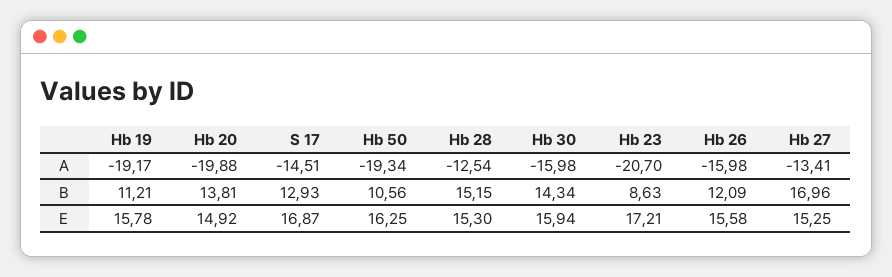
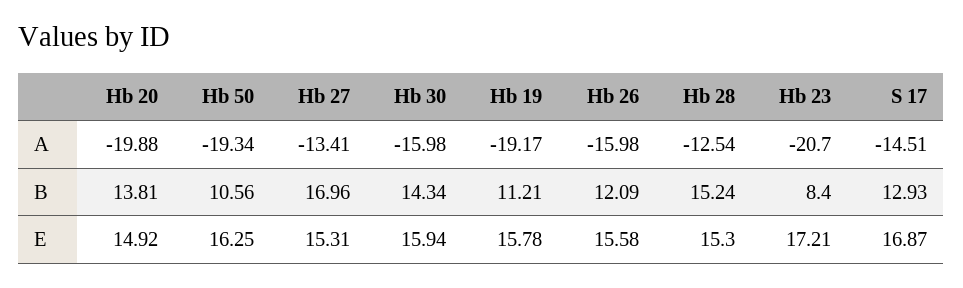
  {
    "Hb 19": {
      "A": -19.17,
      "B": 11.21,
      "E": 15.78
    },
    "Hb 20": {
      "A": -19.88,
      "B": 13.81,
      "E": 14.92
    },
    "S 17": {
      "A": -14.51,
      "B": 12.93,
      "E": 16.87
    },
    "Hb 50": {
      "A": -19.34,
      "B": 10.56,
      "E": 16.25
    },
    "Hb 28": {
      "A": -12.54,
-     "B": 15.15,
+     "B": 15.24,
      "E": 15.3
    },
    "Hb 30": {
      "A": -15.98,
      "B": 14.34,
      "E": 15.94
    },
    "Hb 23": {
      "A": -20.7,
-     "B": 8.63,
+     "B": 8.4,
      "E": 17.21
    },
    "Hb 26": {
      "A": -15.98,
      "B": 12.09,
      "E": 15.58
    },
    "Hb 27": {
      "A": -13.41,
      "B": 16.96,
-     "E": 15.25
+     "E": 15.31
    }
  }

